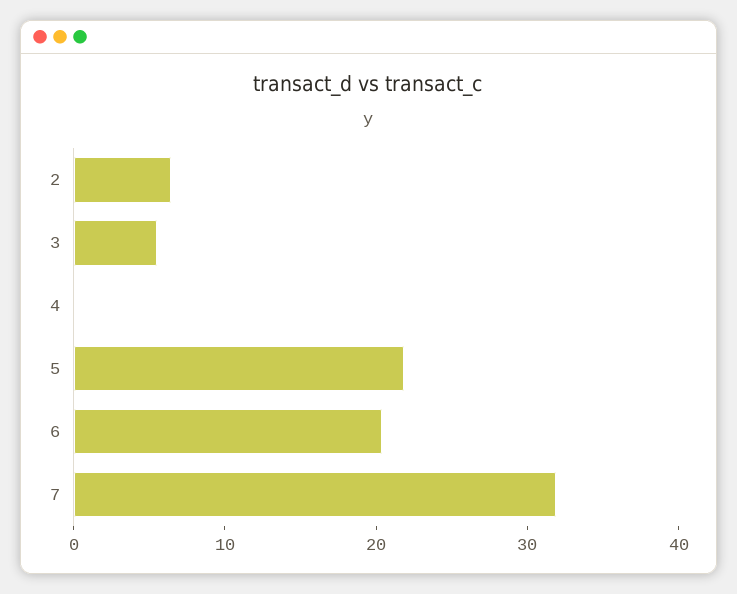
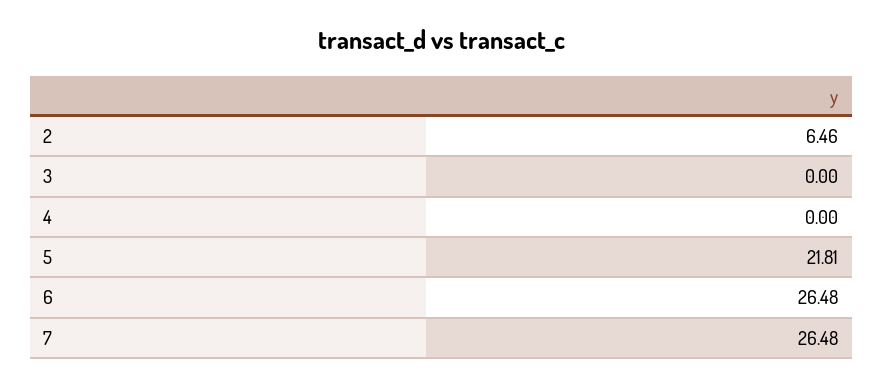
  {
    "2": 6.46,
-   "3": 6,
+   "3": 0,
    "4": 0,
    "5": 21.81,
-   "6": 20,
+   "6": 26.48,
-   "7": 32
+   "7": 26.48
  }

